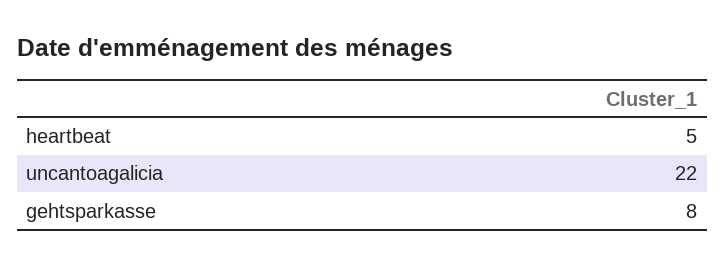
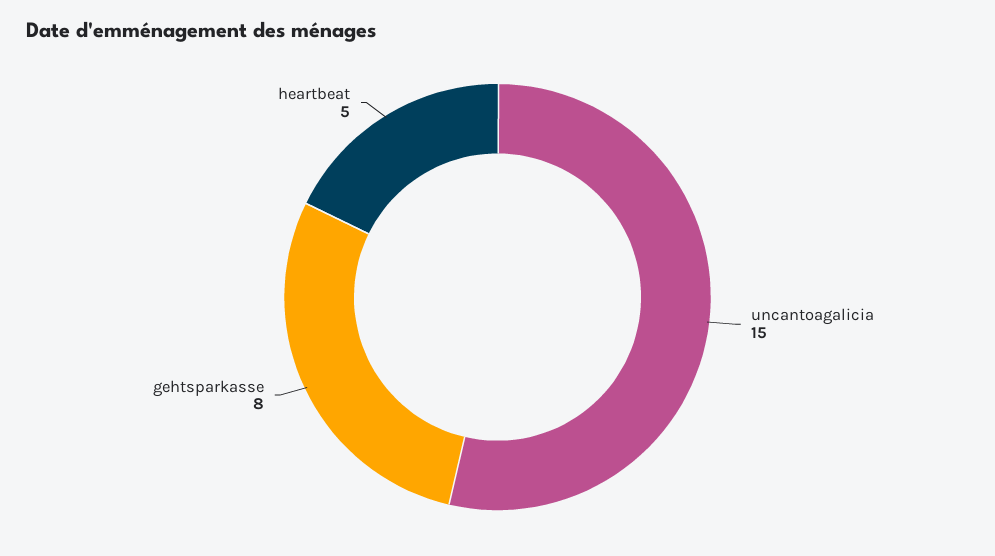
  {
    "heartbeat": 5,
-   "uncantoagalicia": 22,
+   "uncantoagalicia": 15,
    "gehtsparkasse": 8
  }

